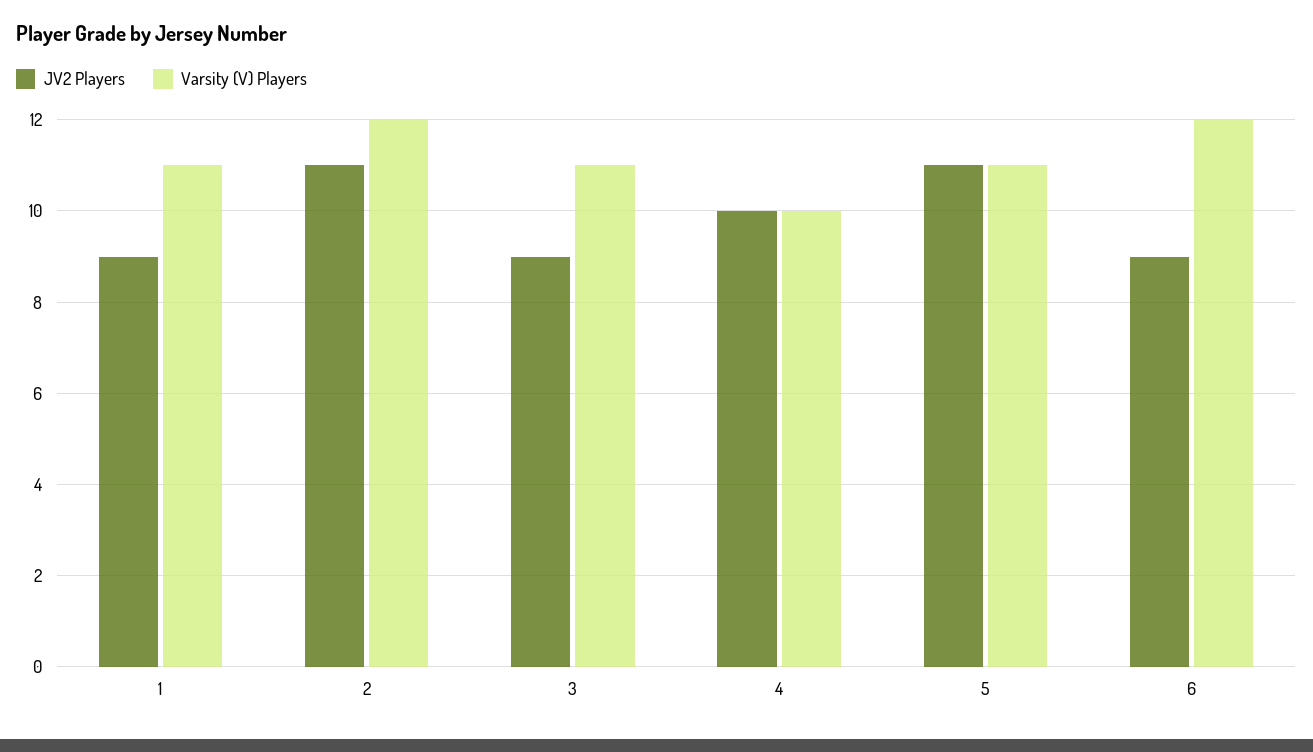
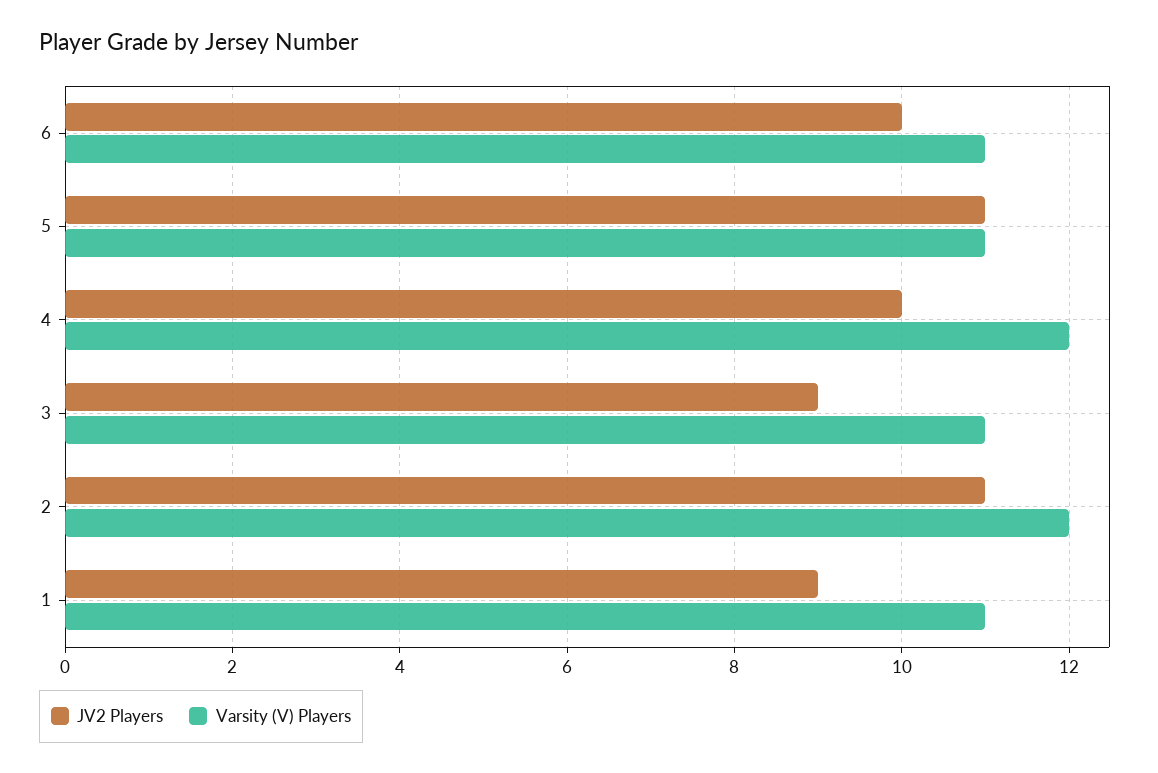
  {
    "JV2 Players": {
      "1": 9,
      "2": 11,
      "3": 9,
      "4": 10,
      "5": 11,
-     "6": 9
+     "6": 10
    },
    "Varsity (V) Players": {
      "1": 11,
      "2": 12,
      "3": 11,
-     "4": 10,
+     "4": 12,
      "5": 11,
-     "6": 12
+     "6": 11
    }
  }

